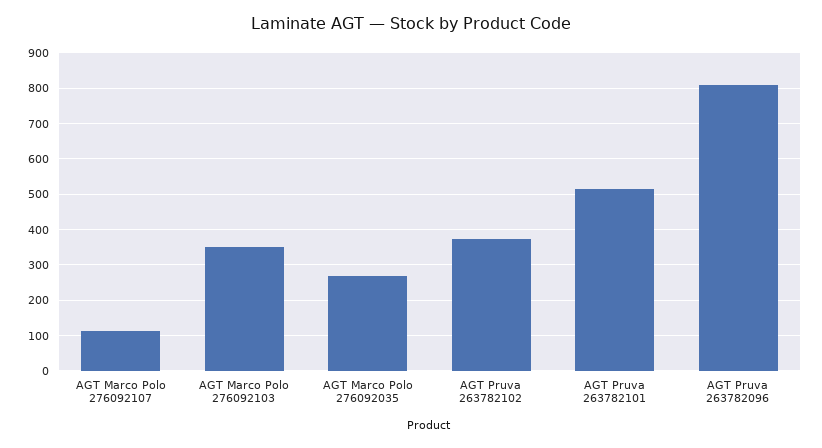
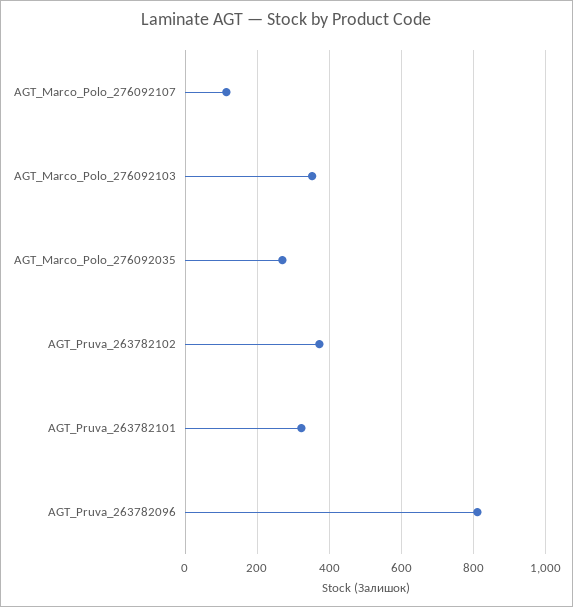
  {
    "AGT Marco Polo 276092107": 120,
    "AGT Marco Polo 276092103": 360,
    "AGT Marco Polo 276092035": 260,
    "AGT Pruva 263782102": 380,
-   "AGT Pruva 263782101": 520,
+   "AGT Pruva 263782101": 320,
    "AGT Pruva 263782096": 820
  }

